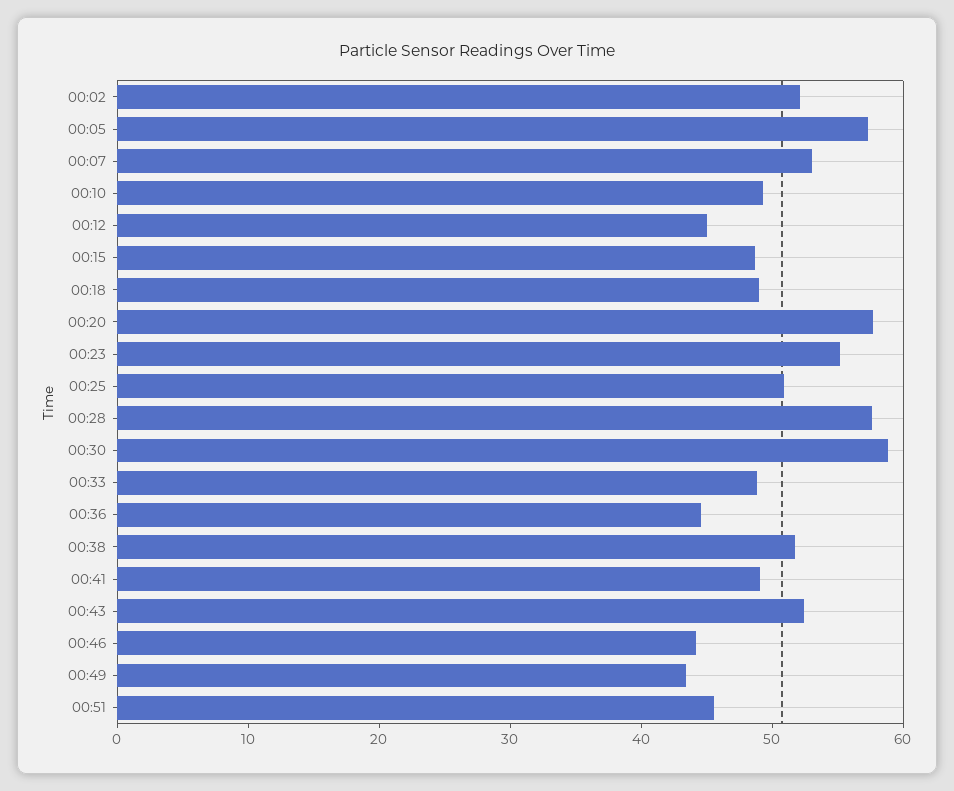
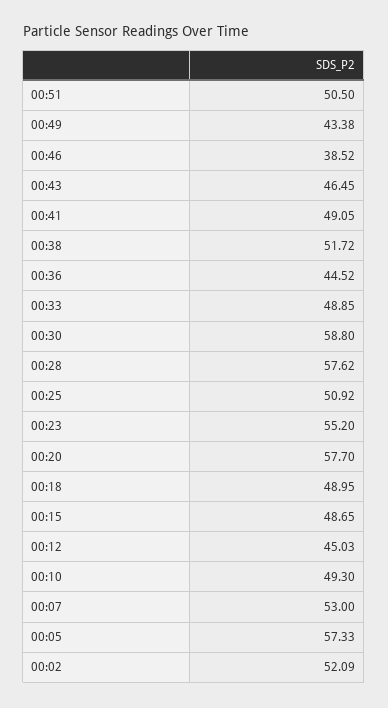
  {
    "00:02": 52.09,
    "00:05": 57.33,
    "00:07": 53,
    "00:10": 49.3,
    "00:12": 45.03,
    "00:15": 48.65,
    "00:18": 48.95,
    "00:20": 57.7,
    "00:23": 55.2,
    "00:25": 50.92,
    "00:28": 57.62,
    "00:30": 58.8,
    "00:33": 48.85,
    "00:36": 44.52,
    "00:38": 51.72,
    "00:41": 49.05,
-   "00:43": 52,
+   "00:43": 46.45,
-   "00:46": 44,
+   "00:46": 38.52,
    "00:49": 43.38,
-   "00:51": 46
+   "00:51": 50.5
  }

